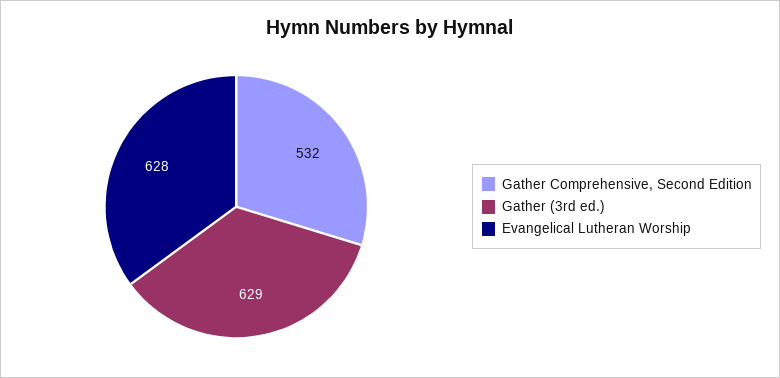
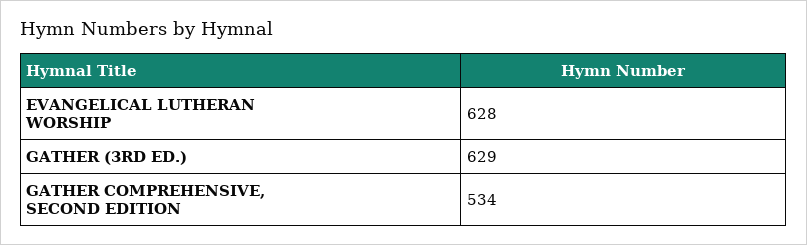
  {
-   "Gather Comprehensive, Second Edition": 532,
+   "Gather Comprehensive, Second Edition": 534,
    "Gather (3rd ed.)": 629,
    "Evangelical Lutheran Worship": 628
  }

